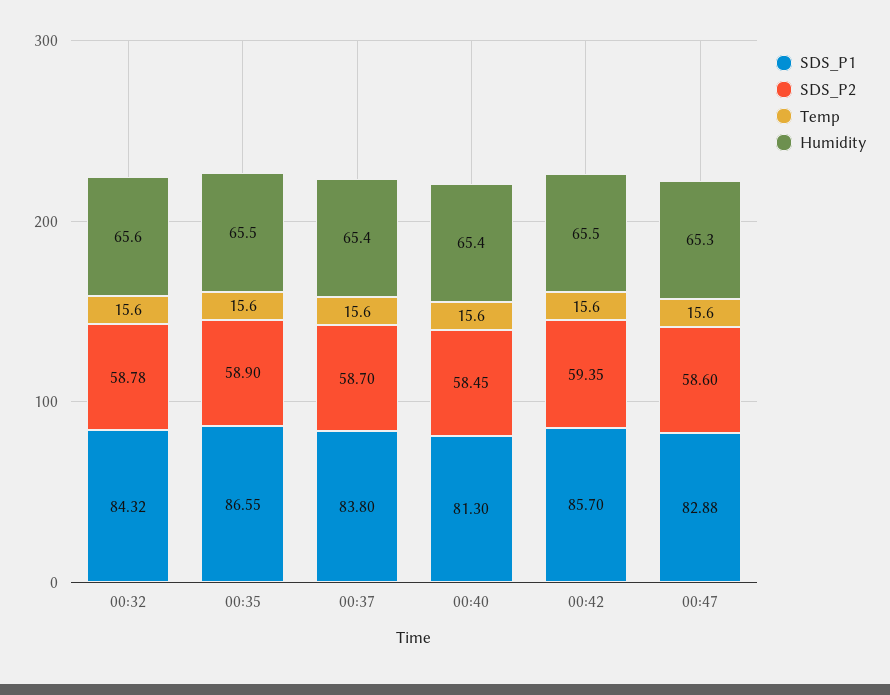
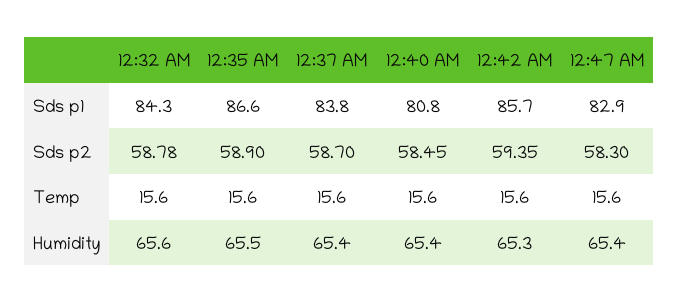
  {
    "SDS_P1": {
      "00:32": 84.32,
      "00:35": 86.55,
      "00:37": 83.8,
-     "00:40": 81.3,
+     "00:40": 80.8,
      "00:42": 85.7,
      "00:47": 82.88
    },
    "SDS_P2": {
      "00:32": 58.78,
      "00:35": 58.9,
      "00:37": 58.7,
      "00:40": 58.45,
      "00:42": 59.35,
-     "00:47": 58.6
+     "00:47": 58.3
    },
    "Temp": {
      "00:32": 15.6,
      "00:35": 15.6,
      "00:37": 15.6,
      "00:40": 15.6,
      "00:42": 15.6,
      "00:47": 15.6
    },
    "Humidity": {
      "00:32": 65.6,
      "00:35": 65.5,
      "00:37": 65.4,
      "00:40": 65.4,
-     "00:42": 65.5,
+     "00:42": 65.3,
-     "00:47": 65.3
+     "00:47": 65.4
    }
  }

